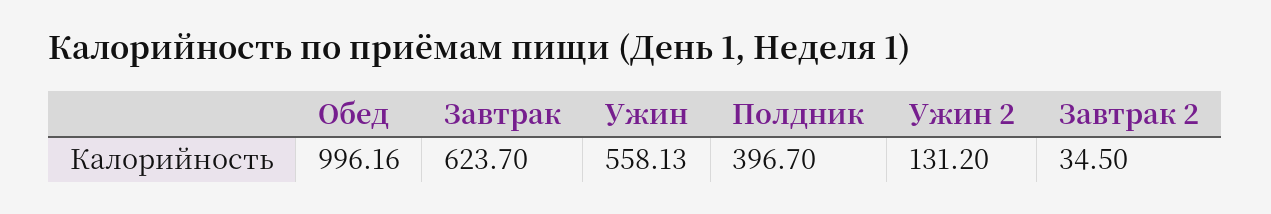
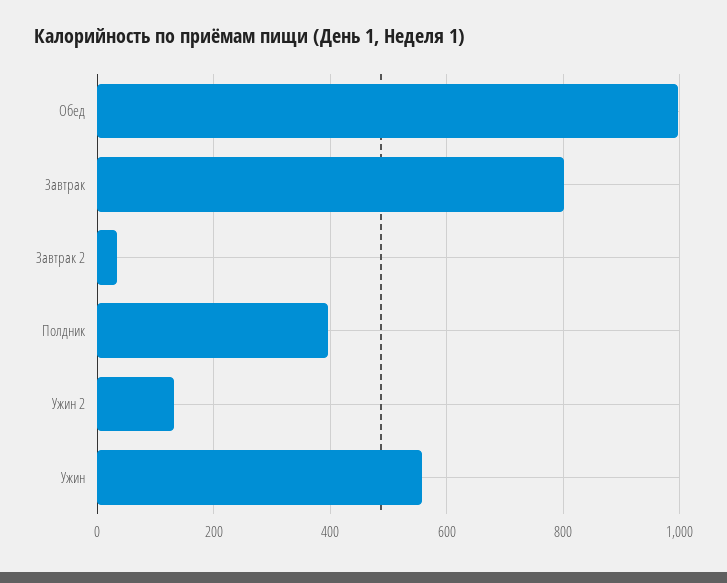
  {
    "Обед": 996.16,
-   "Завтрак": 623.7,
+   "Завтрак": 800,
    "Ужин": 558.13,
    "Полдник": 396.7,
    "Ужин 2": 131.2,
    "Завтрак 2": 34.5
  }

